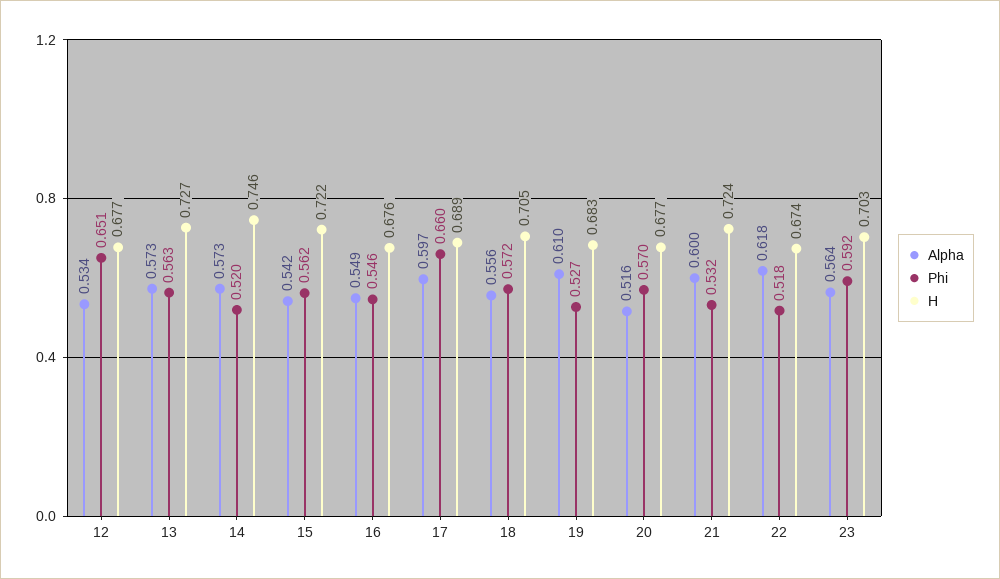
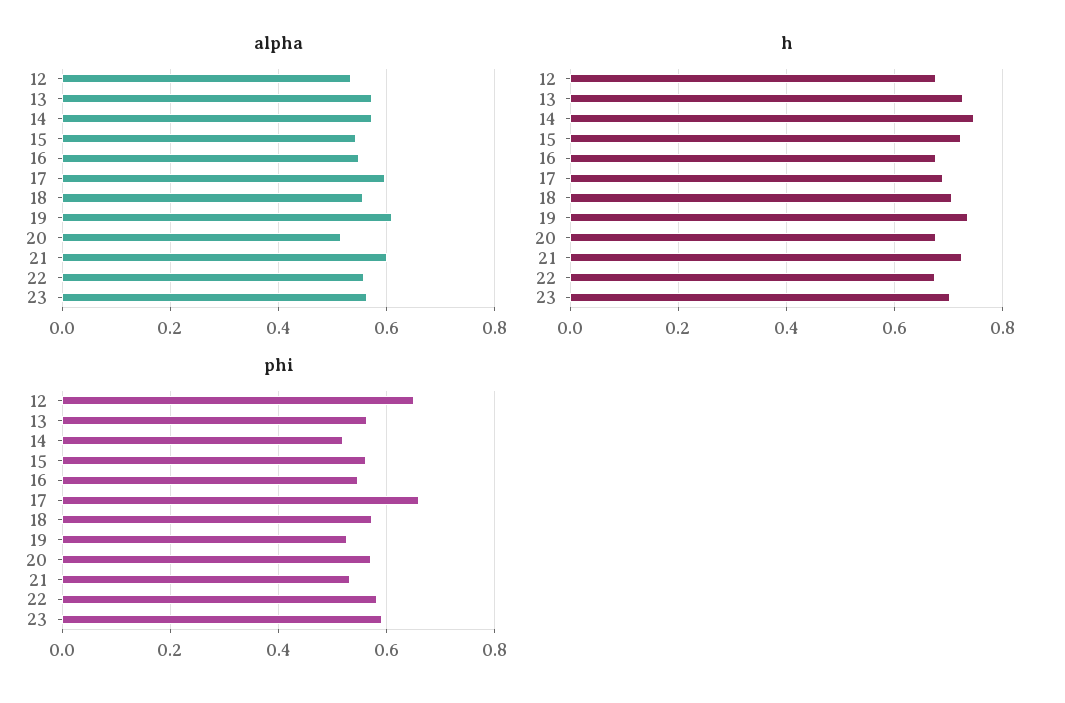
  {
    "Alpha": {
      "12": 0.534,
      "13": 0.573,
      "14": 0.573,
      "15": 0.542,
      "16": 0.549,
      "17": 0.597,
      "18": 0.556,
      "19": 0.61,
      "20": 0.516,
      "21": 0.6,
-     "22": 0.618,
+     "22": 0.56,
      "23": 0.564
    },
    "Phi": {
      "12": 0.651,
      "13": 0.563,
      "14": 0.52,
      "15": 0.562,
      "16": 0.546,
      "17": 0.66,
      "18": 0.572,
      "19": 0.527,
      "20": 0.57,
      "21": 0.532,
-     "22": 0.518,
+     "22": 0.58,
      "23": 0.592
    },
    "H": {
      "12": 0.677,
      "13": 0.727,
      "14": 0.746,
      "15": 0.722,
      "16": 0.676,
      "17": 0.689,
      "18": 0.705,
-     "19": 0.683,
+     "19": 0.74,
      "20": 0.677,
      "21": 0.724,
      "22": 0.674,
      "23": 0.703
    }
  }

